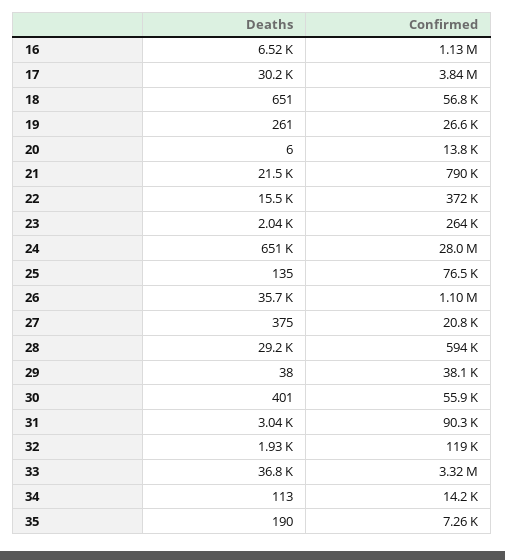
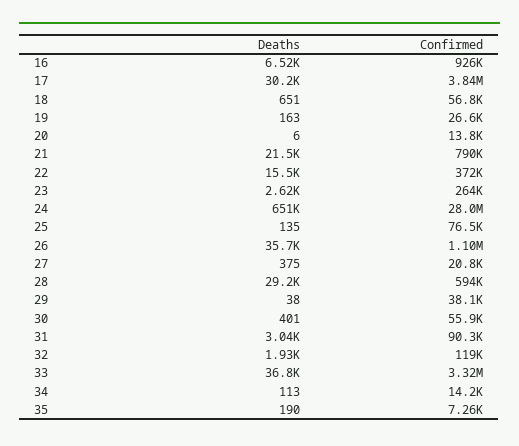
  {
    "Deaths": {
      "16": 6520,
      "17": 30200,
      "18": 651,
-     "19": 261,
+     "19": 163,
      "20": 6,
      "21": 21500,
      "22": 15500,
-     "23": 2040,
+     "23": 2620,
      "24": 651000,
      "25": 135,
      "26": 35700,
      "27": 375,
      "28": 29200,
      "29": 38,
      "30": 401,
      "31": 3040,
      "32": 1930,
      "33": 36800,
      "34": 113,
      "35": 190
    },
    "Confirmed": {
-     "16": 1130000,
+     "16": 926000,
      "17": 3840000,
      "18": 56800,
      "19": 26600,
      "20": 13800,
      "21": 790000,
      "22": 372000,
      "23": 264000,
      "24": 28000000,
      "25": 76500,
      "26": 1100000,
      "27": 20800,
      "28": 594000,
      "29": 38100,
      "30": 55900,
      "31": 90300,
      "32": 119000,
      "33": 3320000,
      "34": 14200,
      "35": 7260
    }
  }

